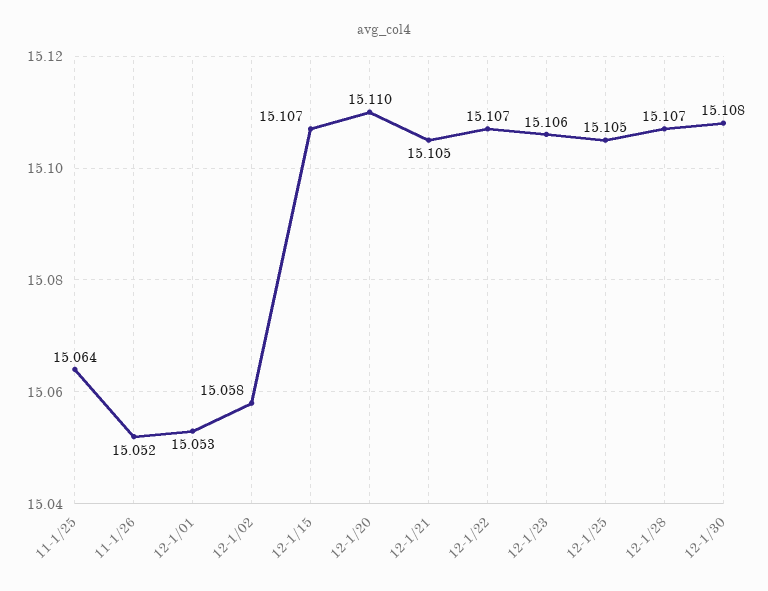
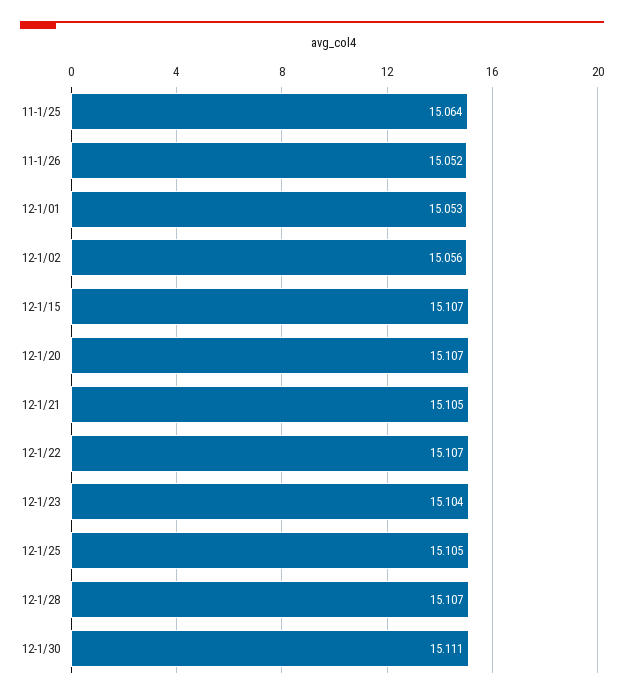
  {
    "11-1/25": 15.064,
    "11-1/26": 15.052,
    "12-1/01": 15.053,
-   "12-1/02": 15.058,
+   "12-1/02": 15.056,
    "12-1/15": 15.107,
-   "12-1/20": 15.11,
+   "12-1/20": 15.107,
    "12-1/21": 15.105,
    "12-1/22": 15.107,
-   "12-1/23": 15.106,
+   "12-1/23": 15.104,
    "12-1/25": 15.105,
    "12-1/28": 15.107,
-   "12-1/30": 15.108
+   "12-1/30": 15.111
  }

